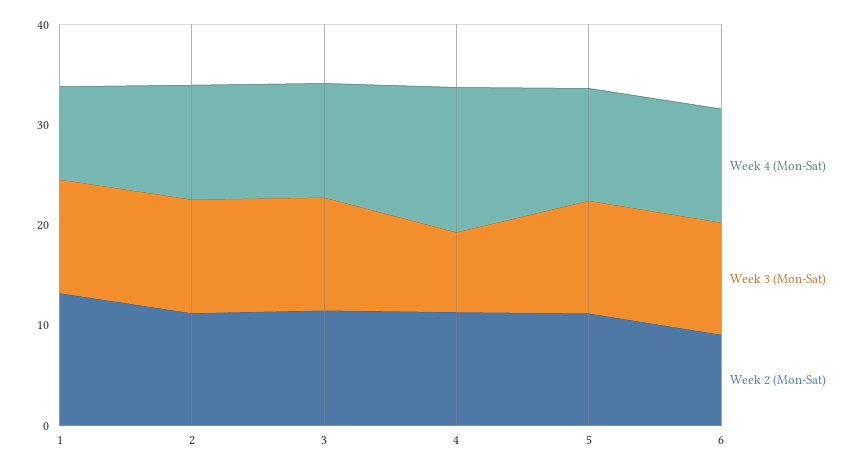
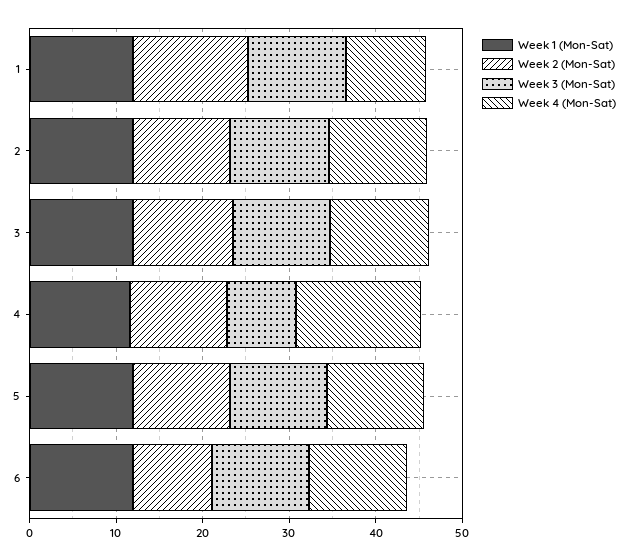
  {
    "Week 4 (Mon-Sat)": {
      "1": 10,
      "2": 12,
      "3": 12,
      "4": 14,
      "5": 12,
      "6": 12
    },
    "Week 3 (Mon-Sat)": {
      "1": 12,
      "2": 12,
      "3": 12,
      "4": 8,
      "5": 12,
      "6": 12
    },
    "Week 2 (Mon-Sat)": {
      "1": 14,
      "2": 12,
      "3": 12,
      "4": 12,
      "5": 12,
      "6": 10
-   }
+   },
+   "Week 1 (Mon-Sat)": {
+     "1": 12,
+     "2": 12,
+     "3": 12,
+     "4": 12,
+     "5": 12,
+     "6": 12
+   }
  }

